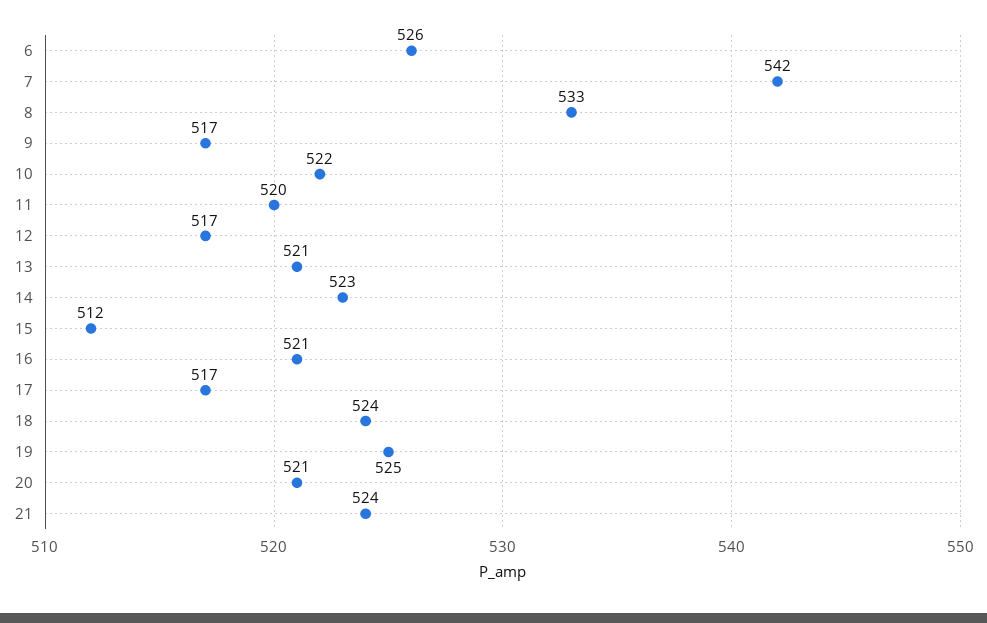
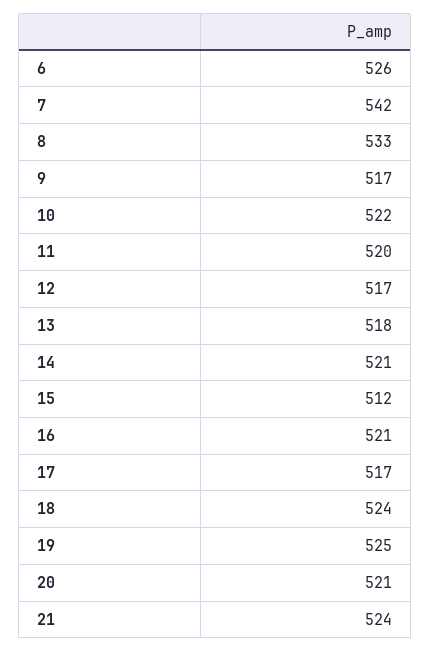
  {
    "6": 526,
    "7": 542,
    "8": 533,
    "9": 517,
    "10": 522,
    "11": 520,
    "12": 517,
-   "13": 521,
+   "13": 518,
-   "14": 523,
+   "14": 521,
    "15": 512,
    "16": 521,
    "17": 517,
    "18": 524,
    "19": 525,
    "20": 521,
    "21": 524
  }

